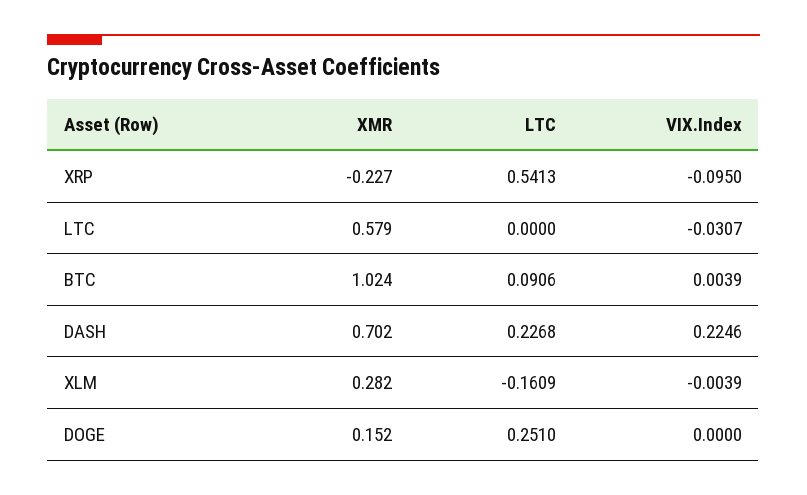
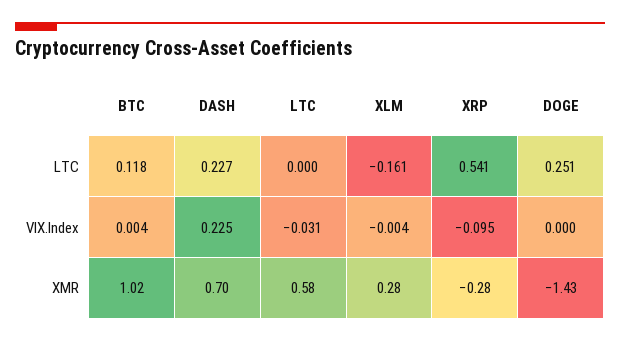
  {
    "XMR": {
-     "XRP": -0.227,
+     "XRP": -0.28,
      "LTC": 0.579,
      "BTC": 1.024,
      "DASH": 0.702,
      "XLM": 0.282,
-     "DOGE": 0.152
+     "DOGE": -1.43
    },
    "LTC": {
      "XRP": 0.5413,
      "LTC": 0,
-     "BTC": 0.0906,
+     "BTC": 0.118,
      "DASH": 0.2268,
      "XLM": -0.1609,
      "DOGE": 0.251
    },
    "VIX.Index": {
      "XRP": -0.095,
      "LTC": -0.0307,
      "BTC": 0.0039,
      "DASH": 0.2246,
      "XLM": -0.0039,
      "DOGE": 0
    }
  }

